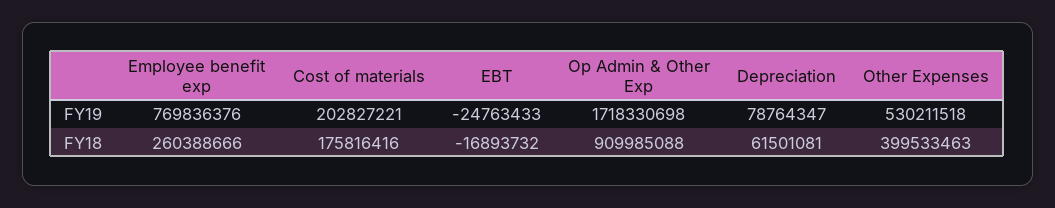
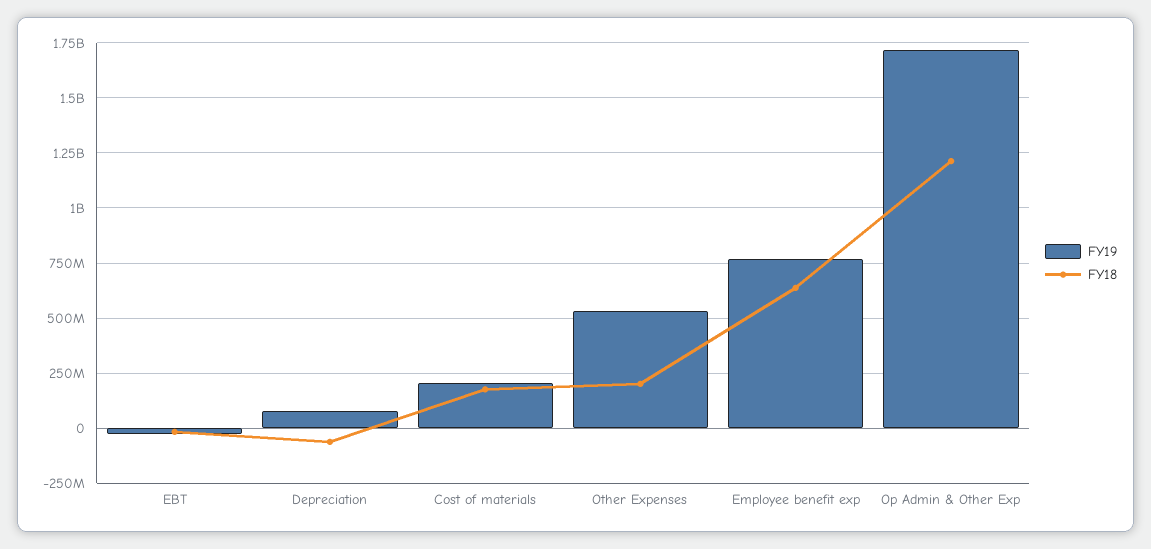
  {
    "FY19": {
      "Employee benefit exp": 769836376,
      "Cost of materials": 202827221,
      "EBT": -24763433,
      "Op Admin & Other Exp": 1718330698,
      "Depreciation": 78764347,
      "Other Expenses": 530211518
    },
    "FY18": {
-     "Employee benefit exp": 260388666,
+     "Employee benefit exp": 650000000,
      "Cost of materials": 175816416,
      "EBT": -16893732,
-     "Op Admin & Other Exp": 909985088,
+     "Op Admin & Other Exp": 1200000000,
-     "Depreciation": 61501081,
+     "Depreciation": -50000000,
-     "Other Expenses": 399533463
+     "Other Expenses": 200000000
    }
  }

